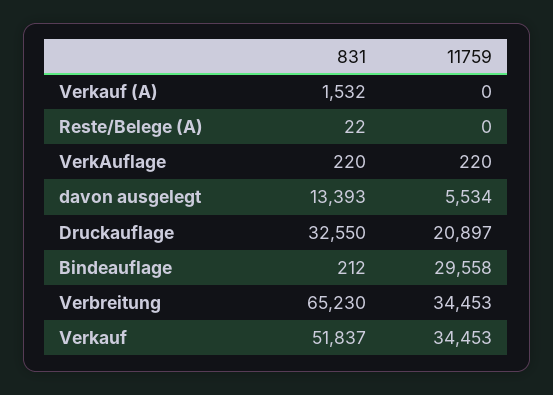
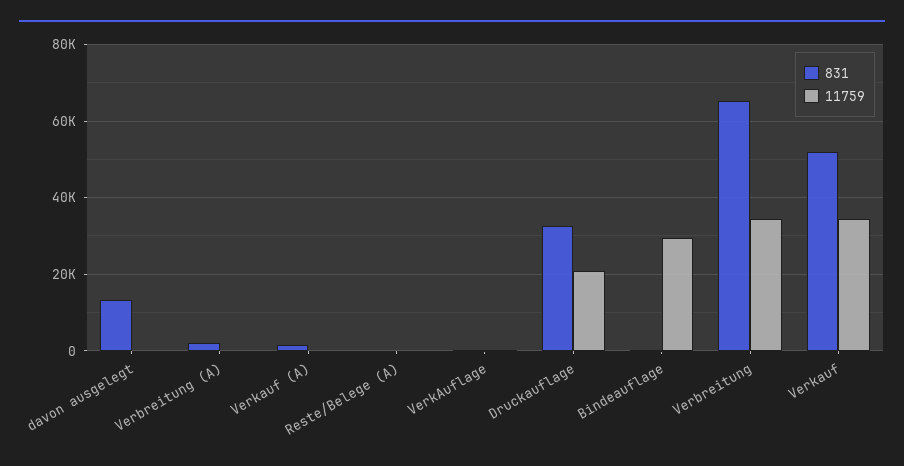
  {
    "831": {
      "Verkauf (A)": 1532,
      "Reste/Belege (A)": 22,
      "VerkAuflage": 220,
      "davon ausgelegt": 13393,
      "Druckauflage": 32550,
      "Bindeauflage": 212,
      "Verbreitung": 65230,
-     "Verkauf": 51837
+     "Verkauf": 51837,
+     "Verbreitung (A)": 2000
    },
    "11759": {
      "Verkauf (A)": 0,
      "Reste/Belege (A)": 0,
      "VerkAuflage": 220,
-     "davon ausgelegt": 5534,
+     "davon ausgelegt": 0,
      "Druckauflage": 20897,
      "Bindeauflage": 29558,
      "Verbreitung": 34453,
-     "Verkauf": 34453
+     "Verkauf": 34453,
+     "Verbreitung (A)": 0
    }
  }

